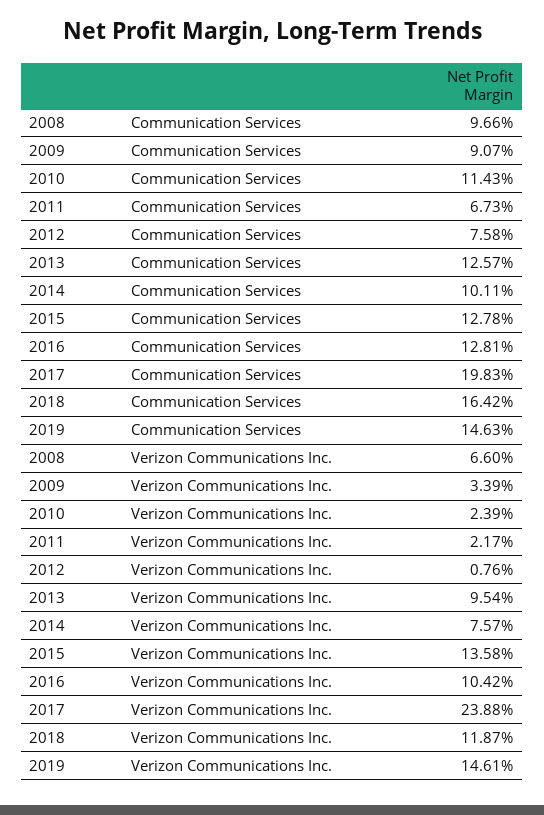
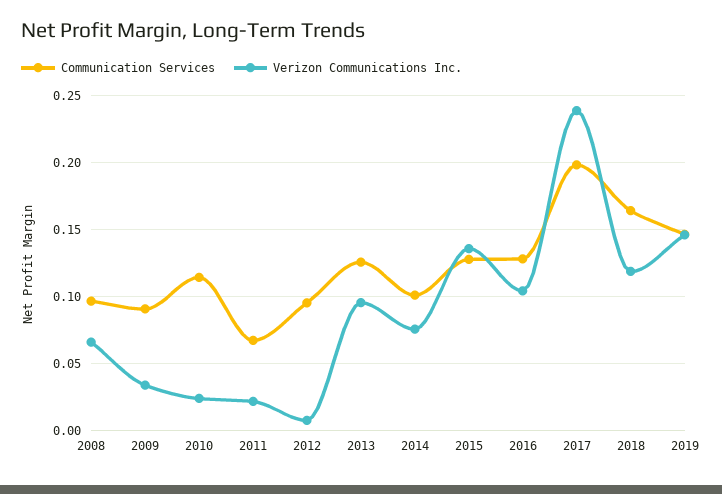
  {
    "Communication Services": {
      "2008": 0.0966,
      "2009": 0.0907,
      "2010": 0.1143,
      "2011": 0.0673,
-     "2012": 0.0758,
+     "2012": 0.095,
      "2013": 0.1257,
      "2014": 0.1011,
      "2015": 0.1278,
      "2016": 0.1281,
      "2017": 0.1983,
      "2018": 0.1642,
      "2019": 0.1463
    },
    "Verizon Communications Inc.": {
      "2008": 0.066,
      "2009": 0.0339,
      "2010": 0.0239,
      "2011": 0.0217,
      "2012": 0.0076,
      "2013": 0.0954,
      "2014": 0.0757,
      "2015": 0.1358,
      "2016": 0.1042,
      "2017": 0.2388,
      "2018": 0.1187,
      "2019": 0.1461
    }
  }

